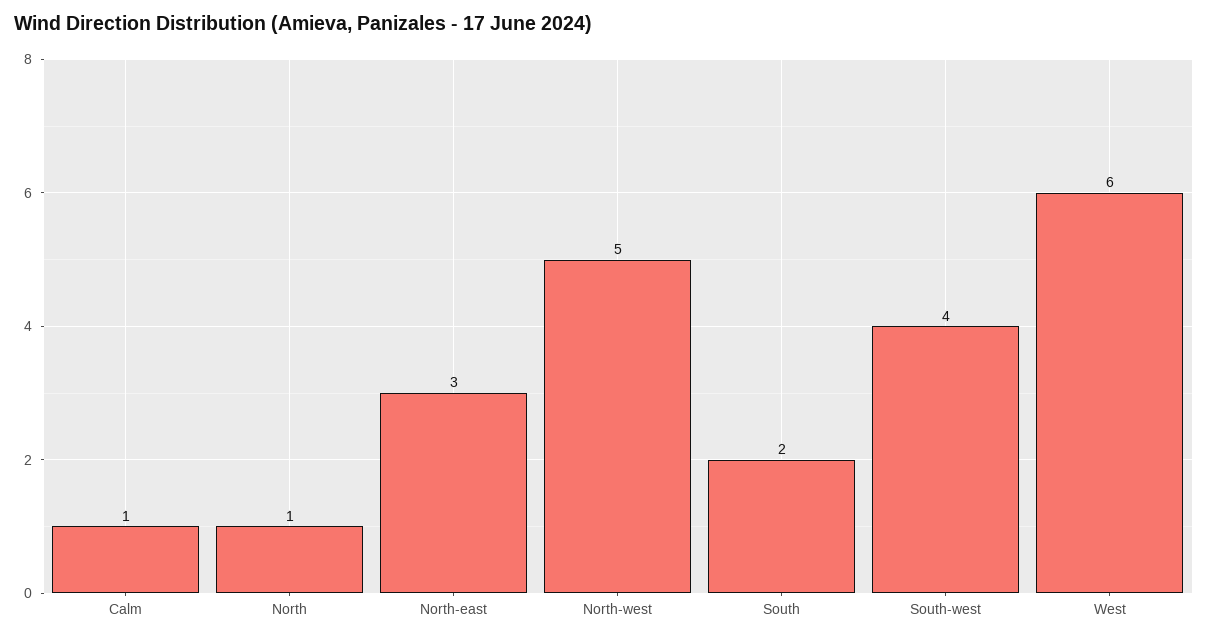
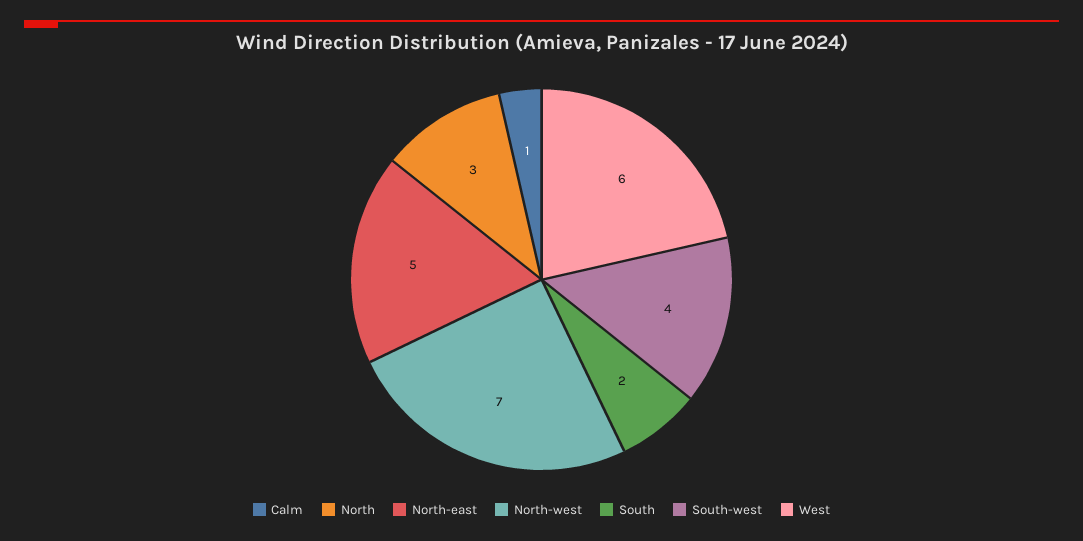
  {
    "Calm": 1,
-   "North": 1,
+   "North": 3,
-   "North-east": 3,
+   "North-east": 5,
-   "North-west": 5,
+   "North-west": 7,
    "South": 2,
    "South-west": 4,
    "West": 6
  }

